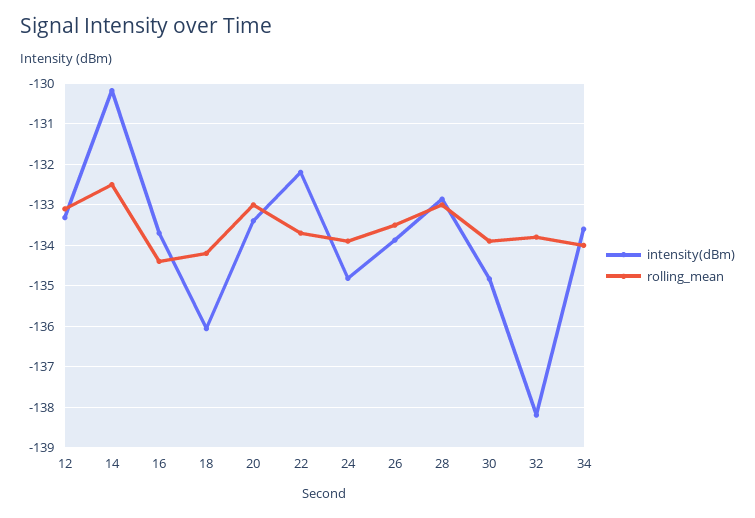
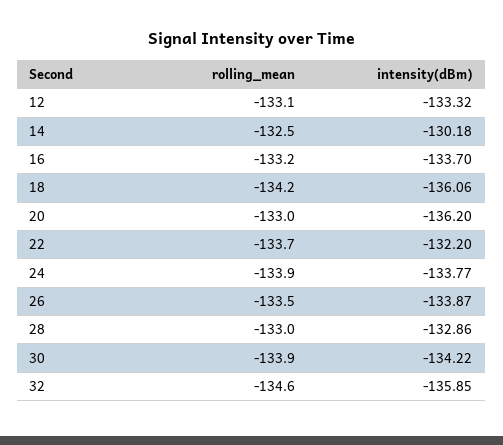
  {
    "intensity(dBm)": {
      "12": -133.32,
      "14": -130.18,
      "16": -133.7,
      "18": -136.06,
-     "20": -133.4,
+     "20": -136.2,
      "22": -132.2,
-     "24": -134.8,
+     "24": -133.77,
      "26": -133.87,
      "28": -132.86,
-     "30": -134.8,
+     "30": -134.22,
-     "32": -138.2,
+     "32": -135.85
-     "34": -133.6
    },
    "rolling_mean": {
      "12": -133.1,
      "14": -132.5,
-     "16": -134.4,
+     "16": -133.2,
      "18": -134.2,
      "20": -133,
      "22": -133.7,
      "24": -133.9,
      "26": -133.5,
      "28": -133,
      "30": -133.9,
-     "32": -133.8,
+     "32": -134.6
-     "34": -134
    }
  }

